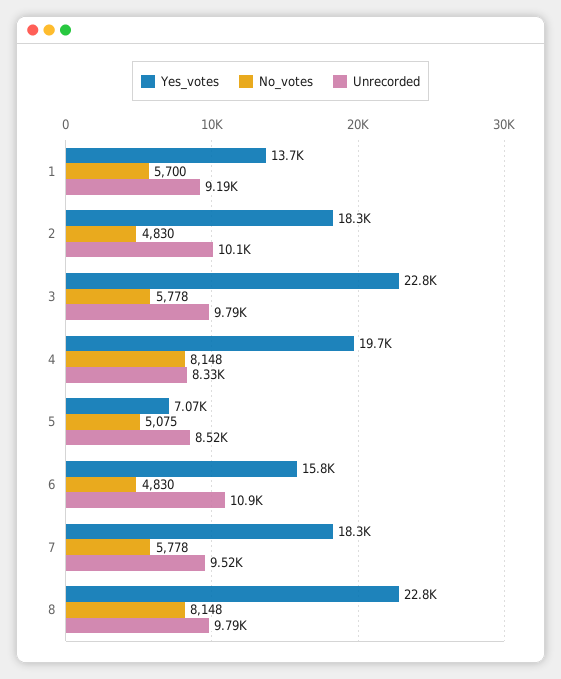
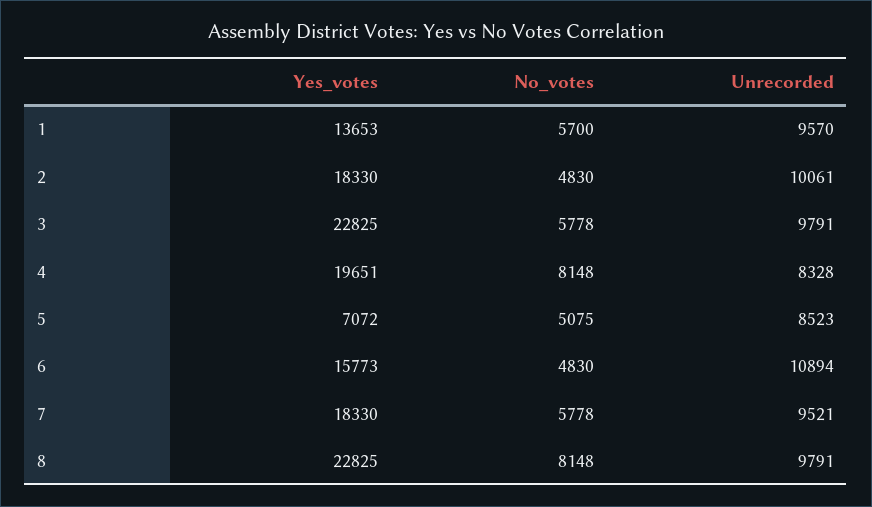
  {
    "Yes_votes": {
      "1": 13653,
      "2": 18330,
      "3": 22825,
      "4": 19651,
      "5": 7072,
      "6": 15773,
      "7": 18330,
      "8": 22825
    },
    "No_votes": {
      "1": 5700,
      "2": 4830,
      "3": 5778,
      "4": 8148,
      "5": 5075,
      "6": 4830,
      "7": 5778,
      "8": 8148
    },
    "Unrecorded": {
-     "1": 9190,
+     "1": 9570,
      "2": 10061,
      "3": 9791,
      "4": 8328,
      "5": 8523,
      "6": 10894,
      "7": 9521,
      "8": 9791
    }
  }

